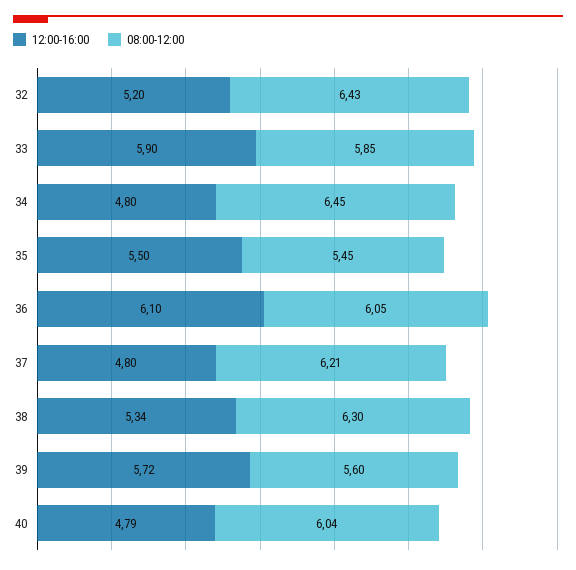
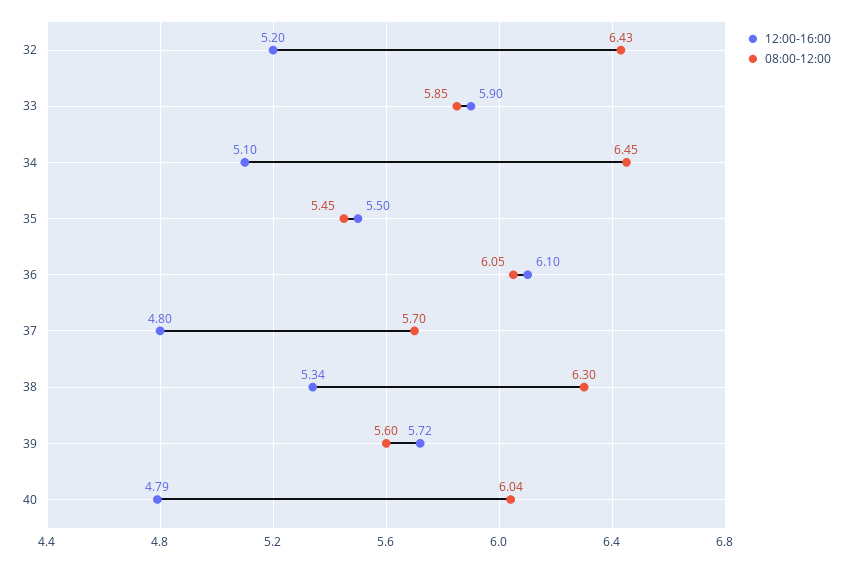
  {
    "12:00-16:00": {
      "32": 5.2,
      "33": 5.9,
-     "34": 4.8,
+     "34": 5.1,
      "35": 5.5,
      "36": 6.1,
      "37": 4.8,
      "38": 5.34,
      "39": 5.72,
      "40": 4.79
    },
    "08:00-12:00": {
      "32": 6.43,
      "33": 5.85,
      "34": 6.45,
      "35": 5.45,
      "36": 6.05,
-     "37": 6.21,
+     "37": 5.7,
      "38": 6.3,
      "39": 5.6,
      "40": 6.04
    }
  }

